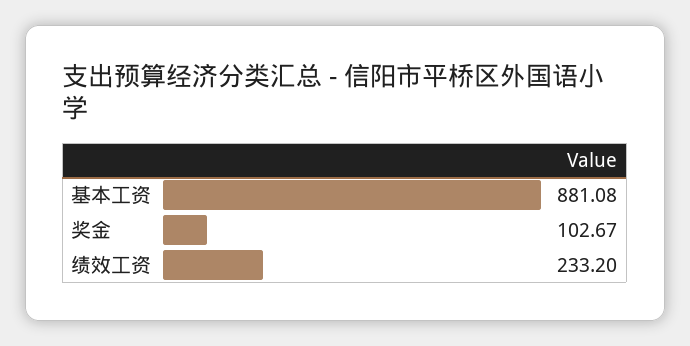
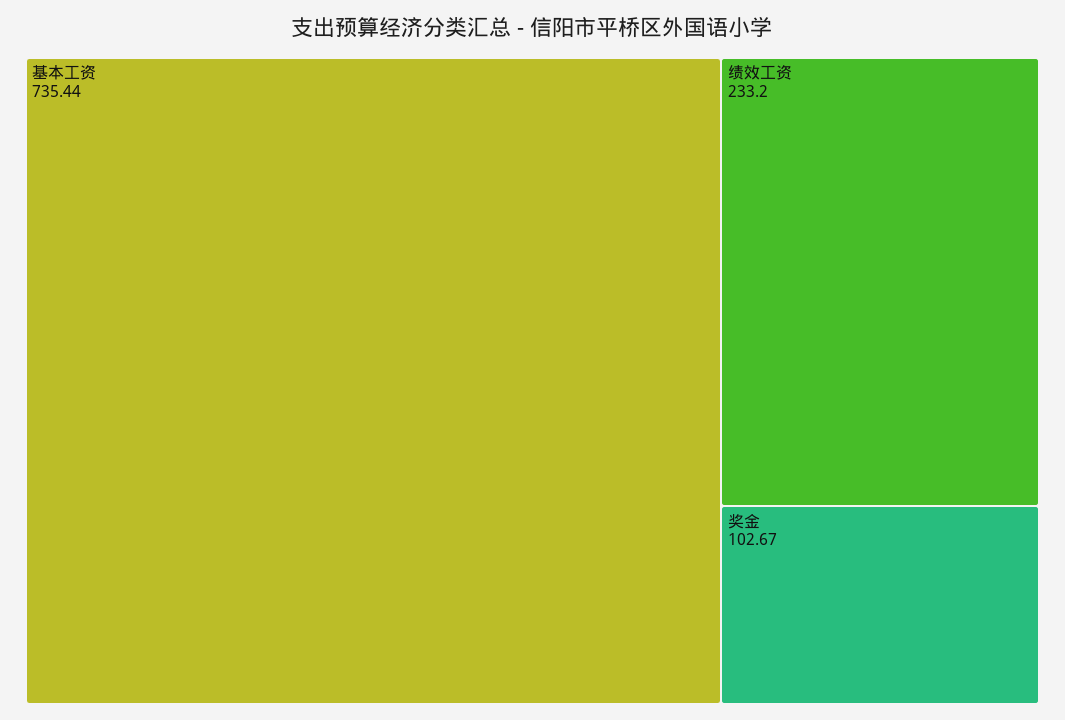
  {
-   "基本工资": 881.08,
+   "基本工资": 735.44,
    "奖金": 102.67,
    "绩效工资": 233.2
  }

